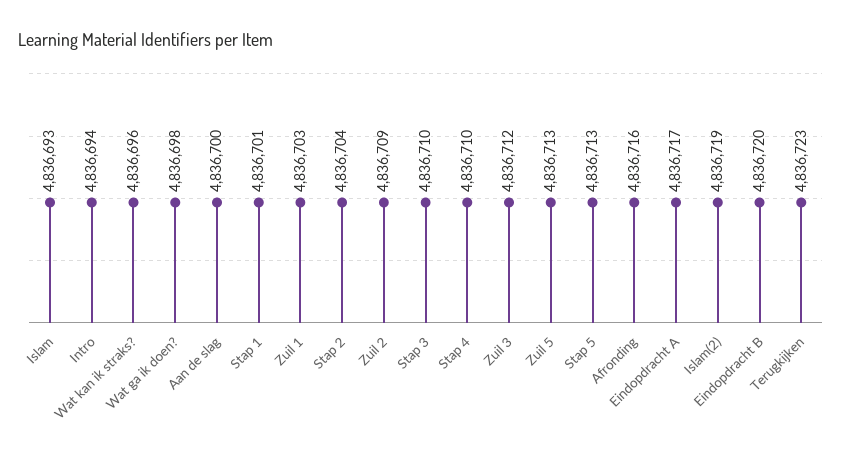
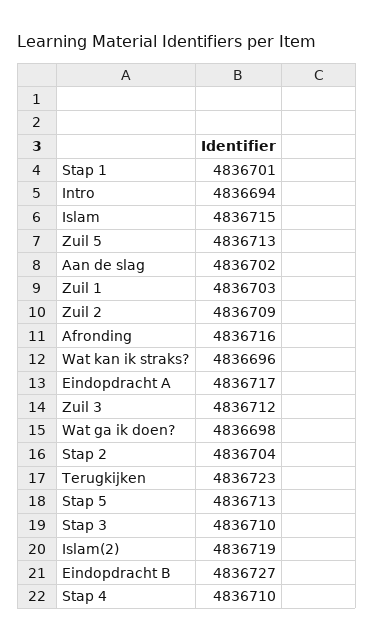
  {
-   "Islam": 4836693,
+   "Islam": 4836715,
    "Intro": 4836694,
    "Wat kan ik straks?": 4836696,
    "Wat ga ik doen?": 4836698,
-   "Aan de slag": 4836700,
+   "Aan de slag": 4836702,
    "Stap 1": 4836701,
    "Zuil 1": 4836703,
    "Stap 2": 4836704,
    "Zuil 2": 4836709,
    "Stap 3": 4836710,
    "Stap 4": 4836710,
    "Zuil 3": 4836712,
    "Zuil 5": 4836713,
    "Stap 5": 4836713,
    "Afronding": 4836716,
    "Eindopdracht A": 4836717,
    "Islam(2)": 4836719,
-   "Eindopdracht B": 4836720,
+   "Eindopdracht B": 4836727,
    "Terugkijken": 4836723
  }

